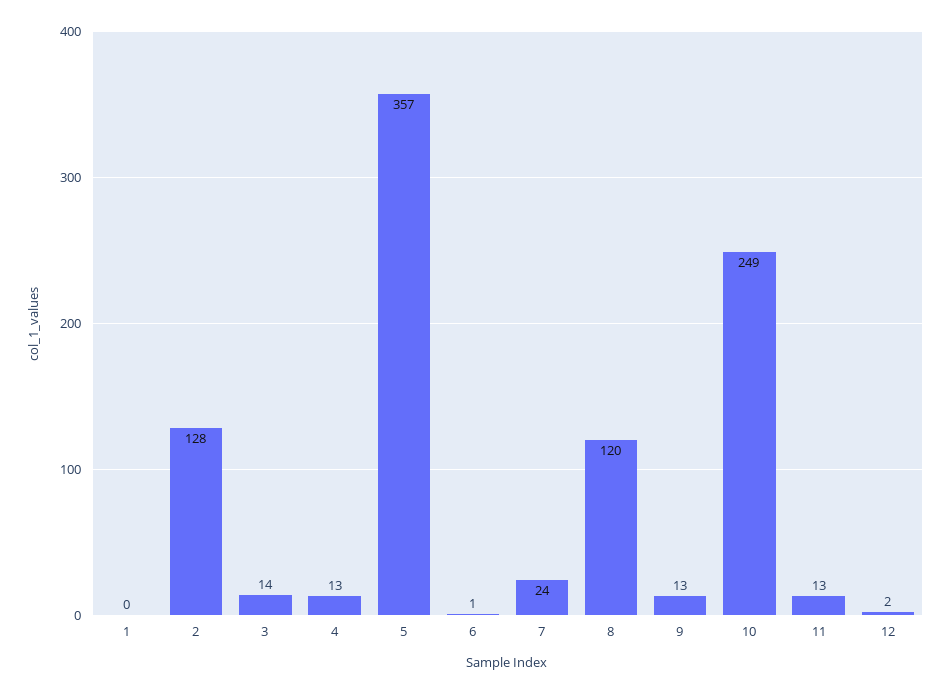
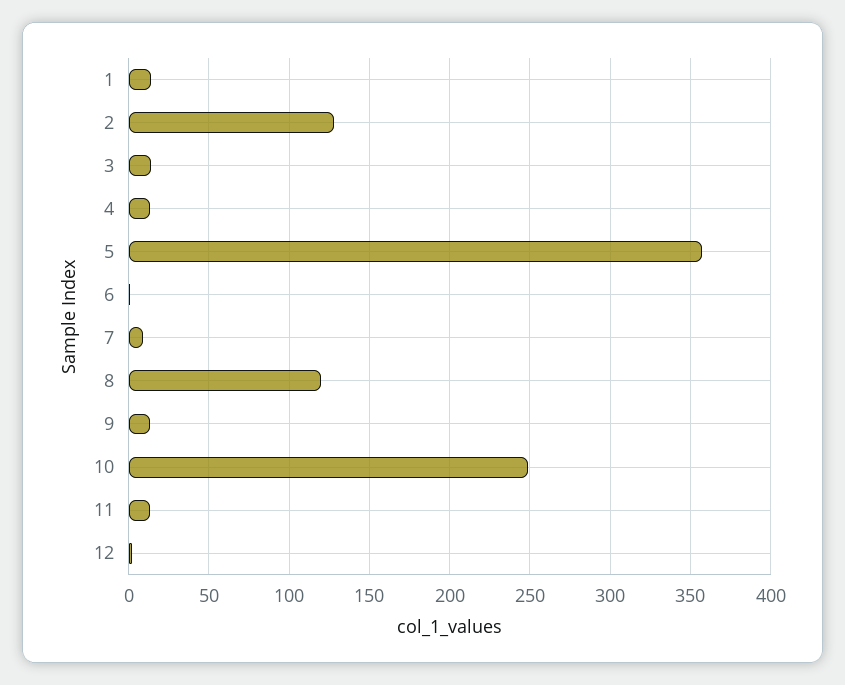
  {
-   "1": 0,
+   "1": 15,
    "2": 128,
    "3": 14,
    "4": 13,
    "5": 357,
    "6": 1,
-   "7": 24,
+   "7": 10,
    "8": 120,
    "9": 13,
    "10": 249,
    "11": 13,
    "12": 2
  }

